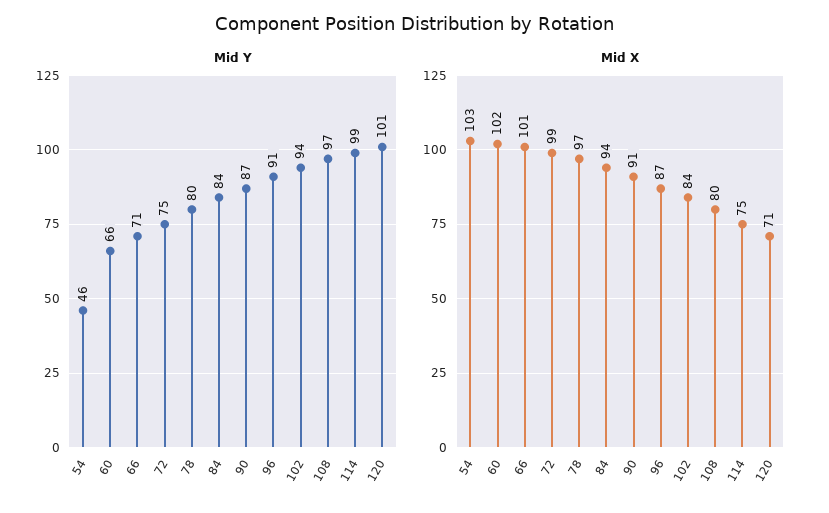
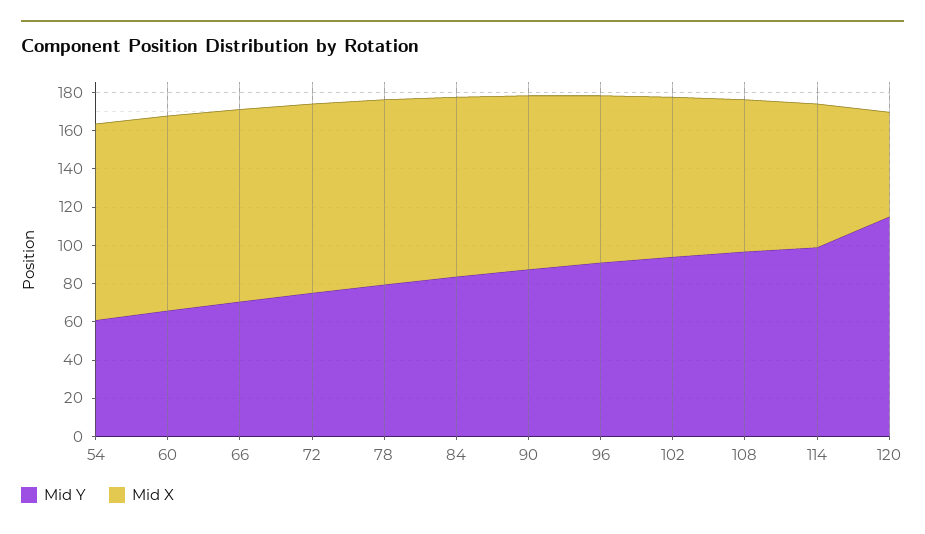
  {
    "Mid Y": {
-     "54": 46,
+     "54": 60,
      "60": 66,
      "66": 71,
      "72": 75,
      "78": 80,
      "84": 84,
      "90": 87,
      "96": 91,
      "102": 94,
      "108": 97,
      "114": 99,
-     "120": 101
+     "120": 115
    },
    "Mid X": {
      "54": 103,
      "60": 102,
      "66": 101,
      "72": 99,
      "78": 97,
      "84": 94,
      "90": 91,
      "96": 87,
      "102": 84,
      "108": 80,
      "114": 75,
-     "120": 71
+     "120": 55
    }
  }

